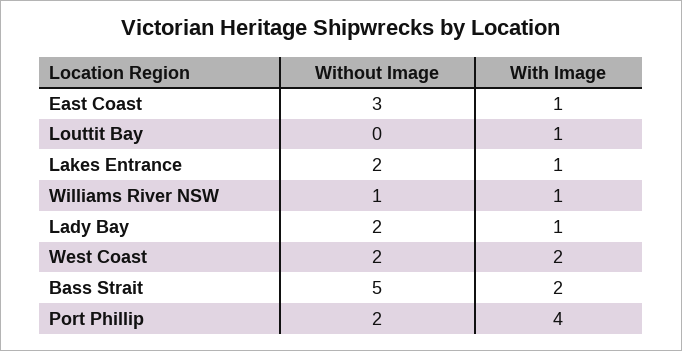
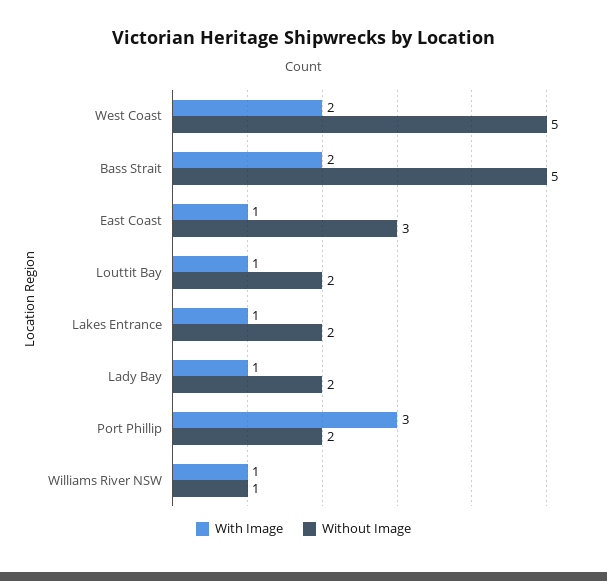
  {
    "Without Image": {
      "East Coast": 3,
-     "Louttit Bay": 0,
+     "Louttit Bay": 2,
      "Lakes Entrance": 2,
      "Williams River NSW": 1,
      "Lady Bay": 2,
-     "West Coast": 2,
+     "West Coast": 5,
      "Bass Strait": 5,
      "Port Phillip": 2
    },
    "With Image": {
      "East Coast": 1,
      "Louttit Bay": 1,
      "Lakes Entrance": 1,
      "Williams River NSW": 1,
      "Lady Bay": 1,
      "West Coast": 2,
      "Bass Strait": 2,
-     "Port Phillip": 4
+     "Port Phillip": 3
    }
  }

